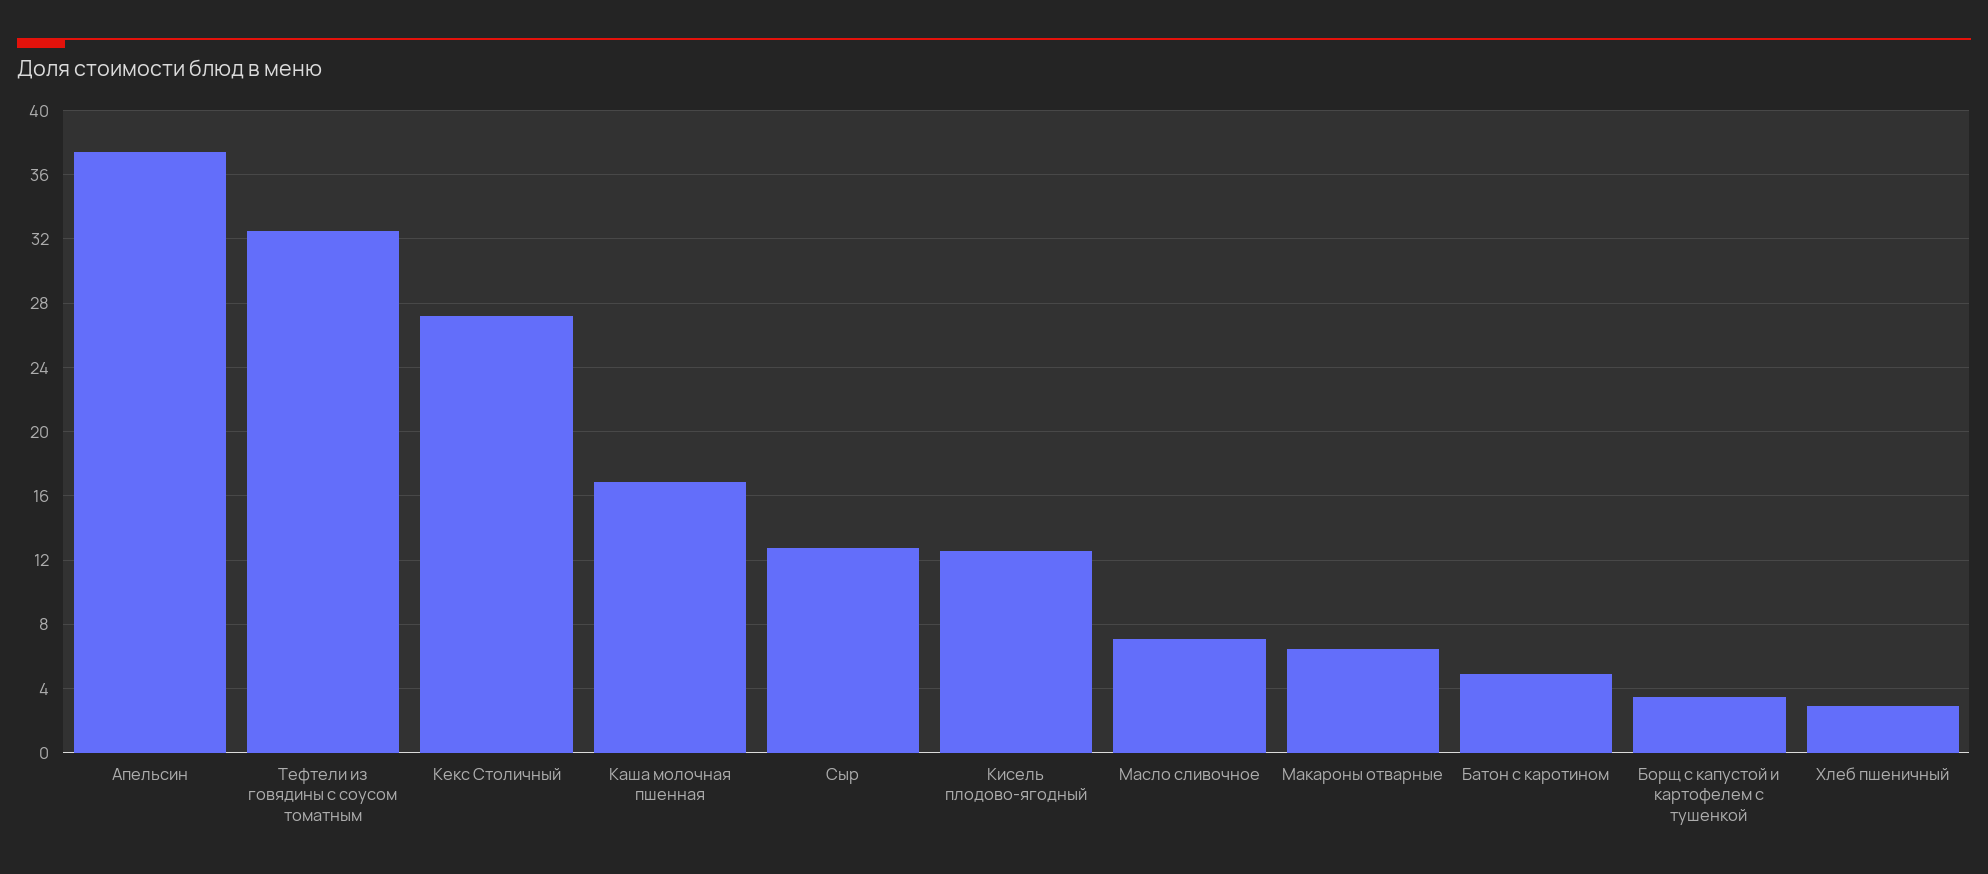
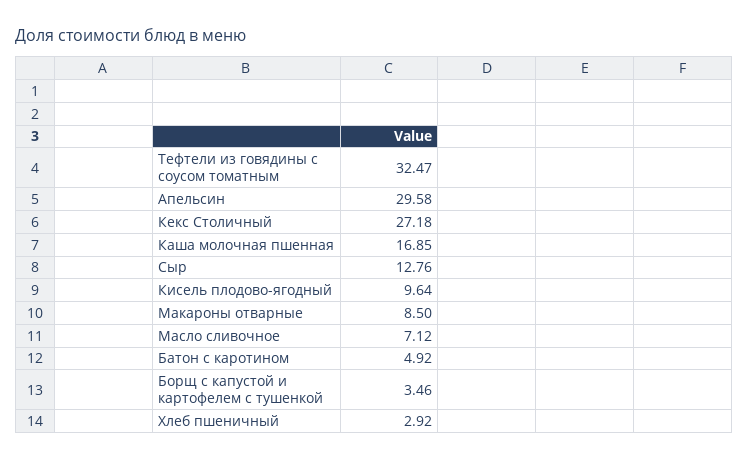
  {
-   "Апельсин": 37.5,
+   "Апельсин": 29.58,
    "Тефтели из говядины с соусом томатным": 32.47,
    "Кекс Столичный": 27.18,
    "Каша молочная пшенная": 16.85,
    "Сыр": 12.76,
-   "Кисель плодово-ягодный": 12.5,
+   "Кисель плодово-ягодный": 9.64,
    "Масло сливочное": 7.12,
-   "Макароны отварные": 6.5,
+   "Макароны отварные": 8.5,
    "Батон с каротином": 4.92,
    "Борщ с капустой и картофелем с тушенкой": 3.46,
    "Хлеб пшеничный": 2.92
  }

